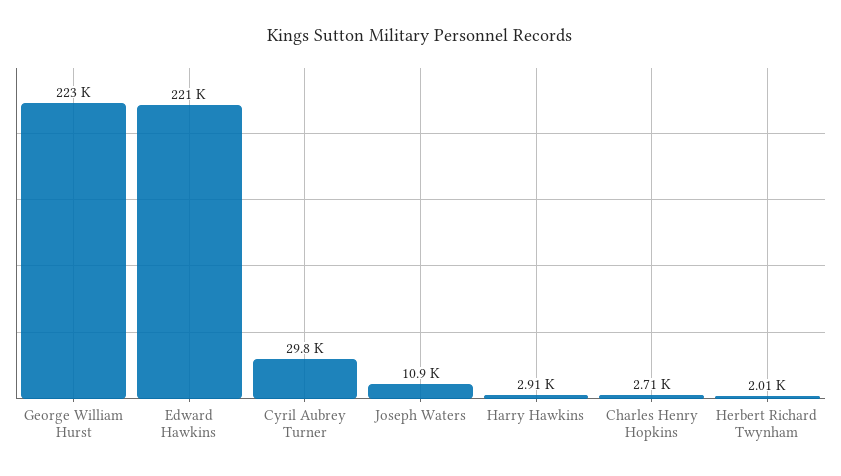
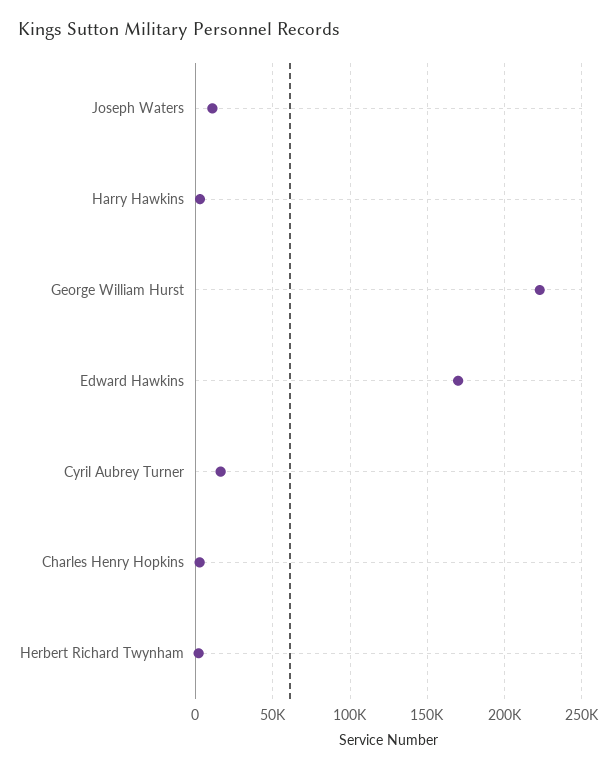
  {
    "George William Hurst": 223000,
-   "Edward Hawkins": 221000,
+   "Edward Hawkins": 170000,
-   "Cyril Aubrey Turner": 29800,
+   "Cyril Aubrey Turner": 15000,
    "Joseph Waters": 10900,
    "Harry Hawkins": 2910,
    "Charles Henry Hopkins": 2710,
    "Herbert Richard Twynham": 2010
  }

